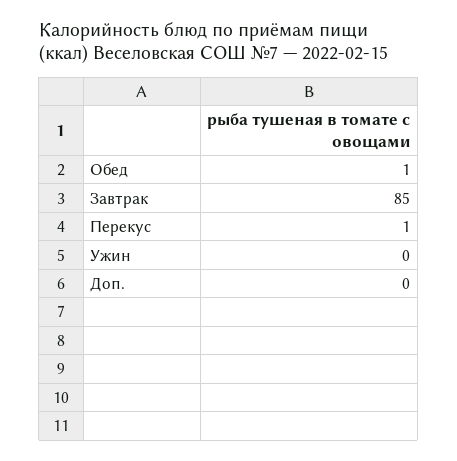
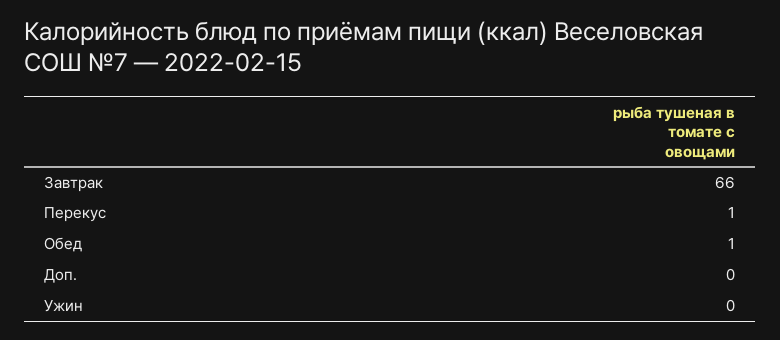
  {
    "Обед": 1,
-   "Завтрак": 85,
+   "Завтрак": 66,
    "Перекус": 1,
    "Ужин": 0,
    "Доп.": 0
  }

